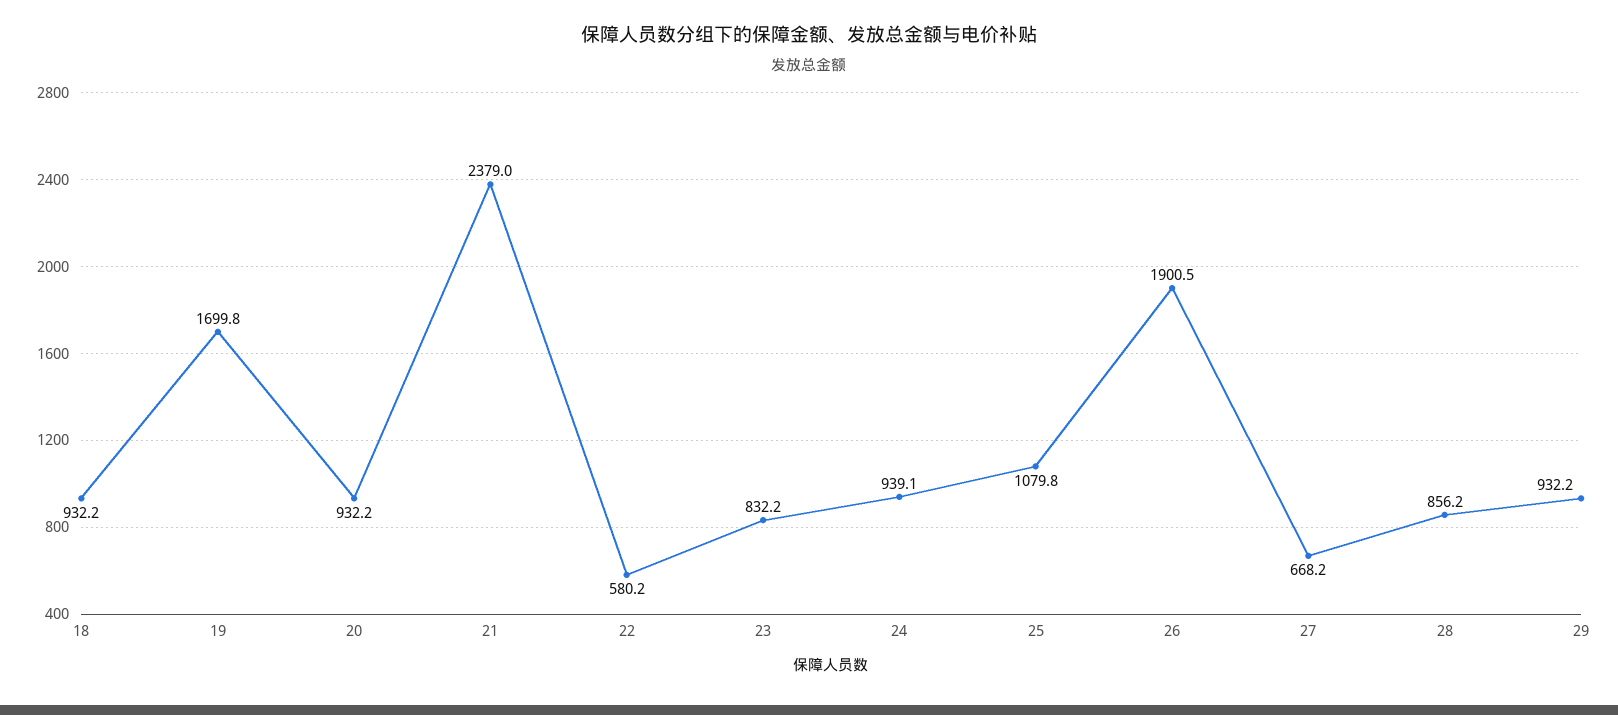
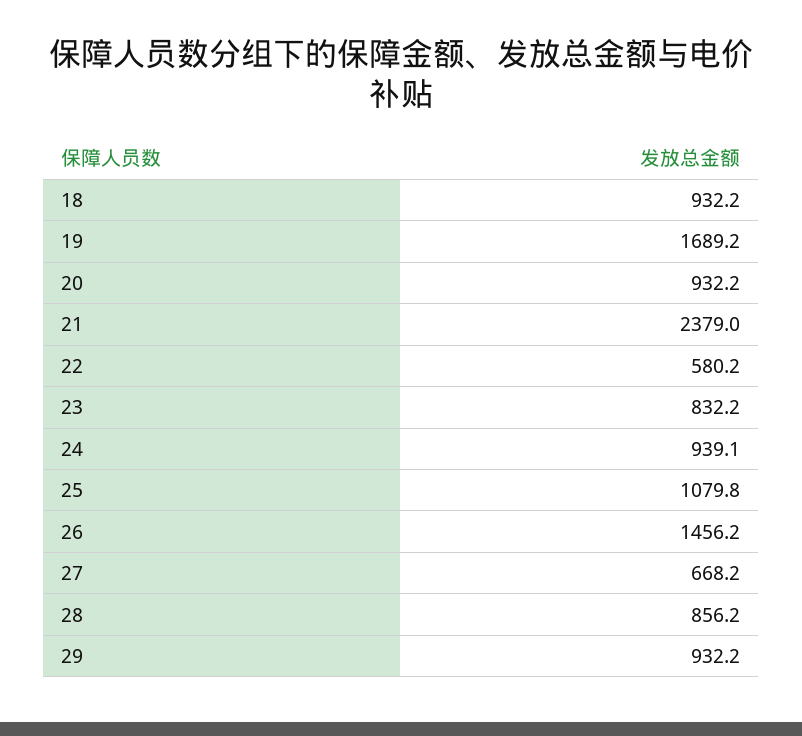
  {
    "18": 932.2,
-   "19": 1699.8,
+   "19": 1689.2,
    "20": 932.2,
    "21": 2379,
    "22": 580.2,
    "23": 832.2,
    "24": 939.1,
    "25": 1079.8,
-   "26": 1900.5,
+   "26": 1456.2,
    "27": 668.2,
    "28": 856.2,
    "29": 932.2
  }

